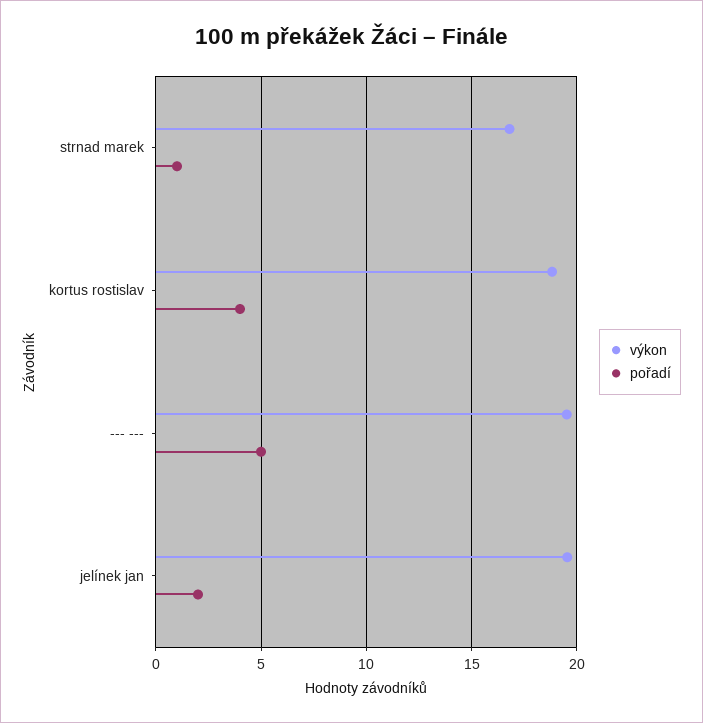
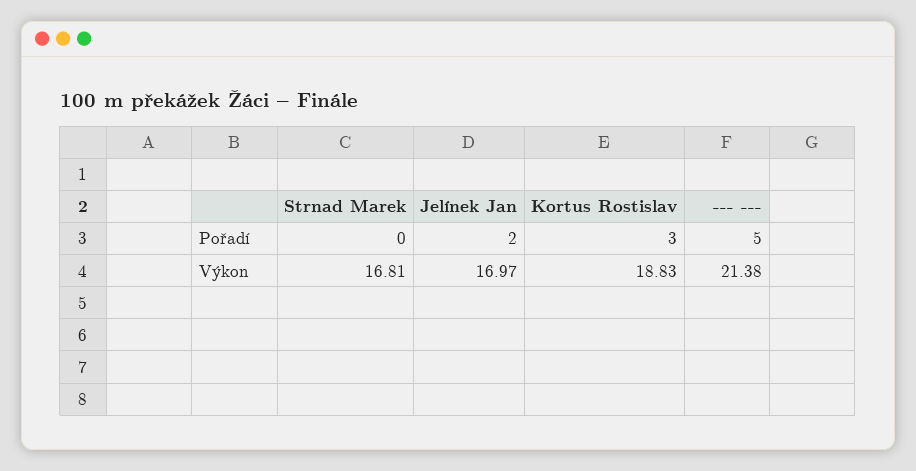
  {
    "výkon": {
      "strnad marek": 16.81,
      "kortus rostislav": 18.83,
-     "--- ---": 19.5,
+     "--- ---": 21.38,
-     "jelínek jan": 19.5
+     "jelínek jan": 16.97
    },
    "pořadí": {
-     "strnad marek": 1,
+     "strnad marek": 0,
-     "kortus rostislav": 4,
+     "kortus rostislav": 3,
      "--- ---": 5,
      "jelínek jan": 2
    }
  }

